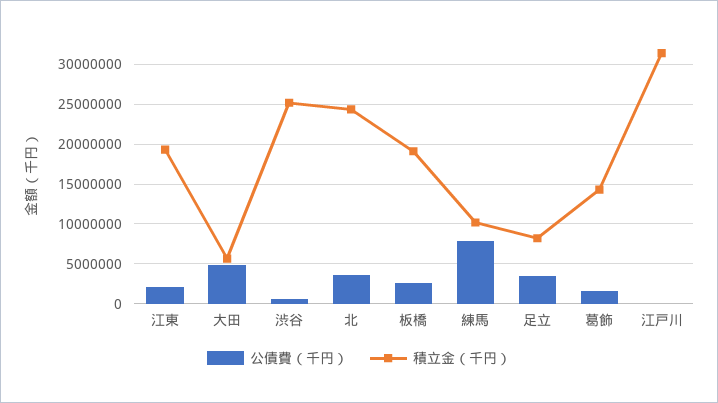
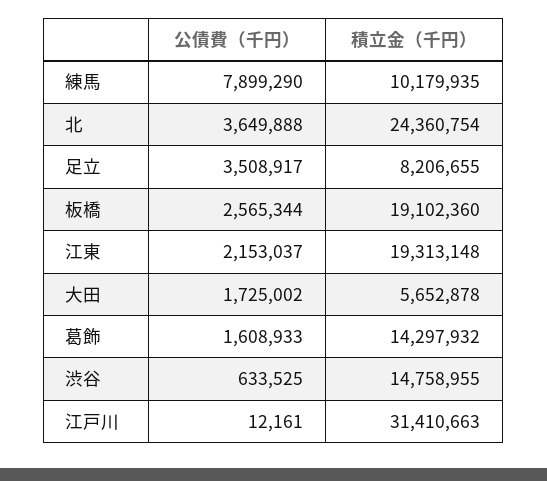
  {
    "公債費（千円）": {
      "江東": 2153037,
-     "大田": 5000000,
+     "大田": 1725002,
      "渋谷": 633525,
      "北": 3649888,
      "板橋": 2565344,
      "練馬": 7899290,
      "足立": 3508917,
      "葛飾": 1608933,
      "江戸川": 12161
    },
    "積立金（千円）": {
      "江東": 19313148,
      "大田": 5652878,
-     "渋谷": 25000000,
+     "渋谷": 14758955,
      "北": 24360754,
      "板橋": 19102360,
      "練馬": 10179935,
      "足立": 8206655,
      "葛飾": 14297932,
      "江戸川": 31410663
    }
  }

